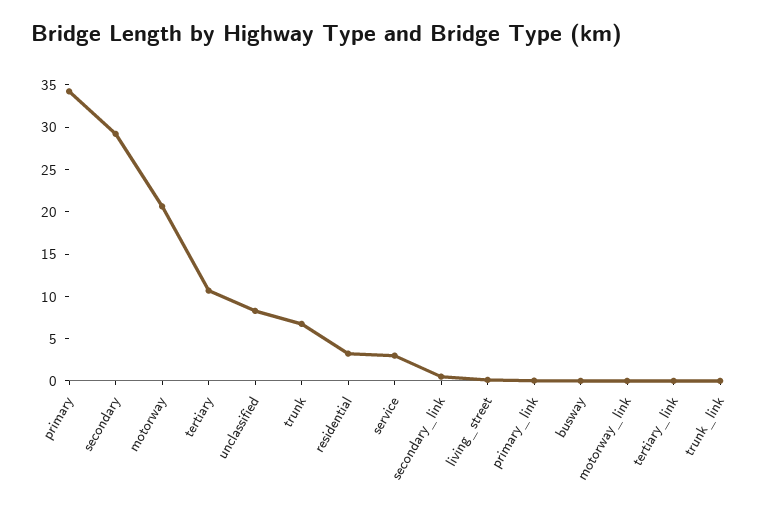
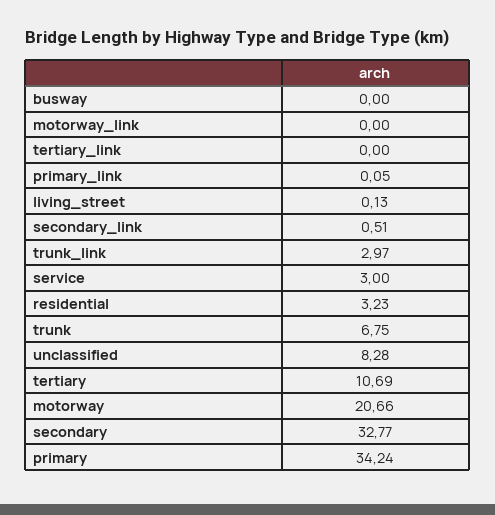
  {
    "primary": 34.24,
-   "secondary": 29,
+   "secondary": 32.77,
    "motorway": 20.66,
    "tertiary": 10.69,
    "unclassified": 8.28,
    "trunk": 6.75,
    "residential": 3.23,
    "service": 3,
    "secondary_link": 0.51,
    "living_street": 0.13,
    "primary_link": 0.05,
    "busway": 0,
    "motorway_link": 0,
    "tertiary_link": 0,
-   "trunk_link": 0
+   "trunk_link": 2.97
  }

